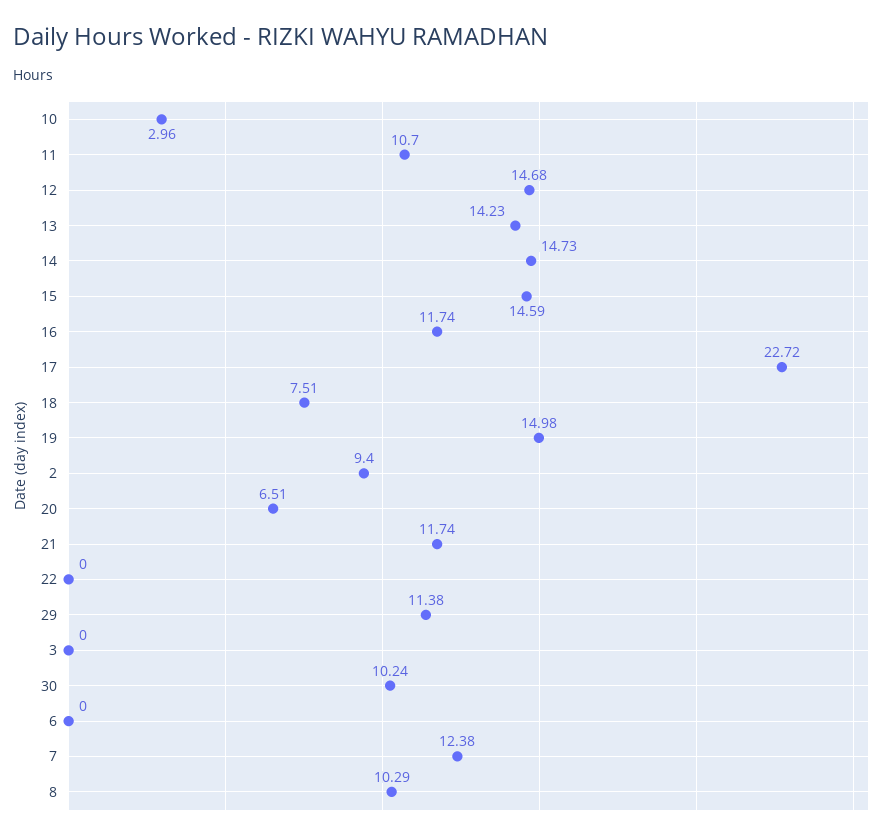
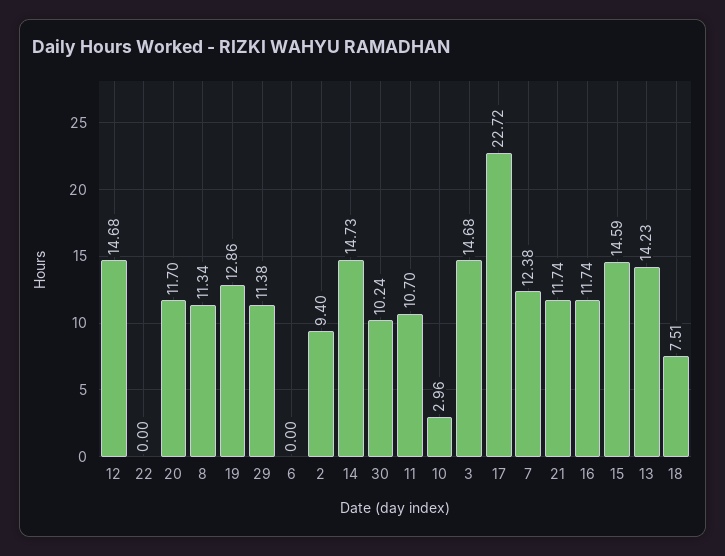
  {
    "10": 2.96,
    "11": 10.7,
    "12": 14.68,
    "13": 14.23,
    "14": 14.73,
    "15": 14.59,
    "16": 11.74,
    "17": 22.72,
    "18": 7.51,
-   "19": 14.98,
+   "19": 12.86,
    "2": 9.4,
-   "20": 6.51,
+   "20": 11.7,
    "21": 11.74,
    "22": 0,
    "29": 11.38,
-   "3": 0,
+   "3": 14.68,
    "30": 10.24,
    "6": 0,
    "7": 12.38,
-   "8": 10.29
+   "8": 11.34
  }

